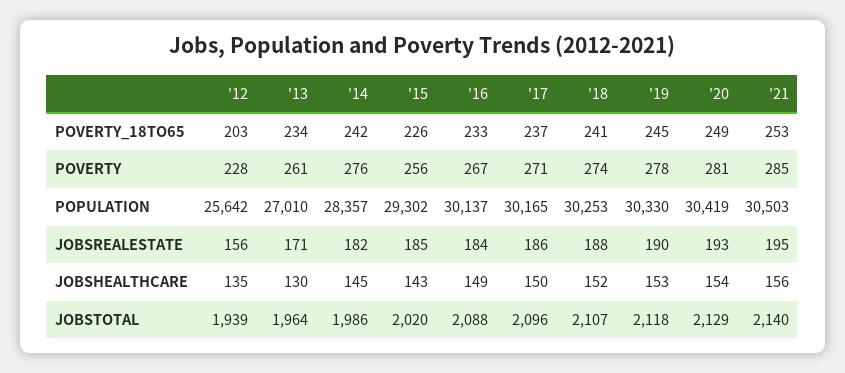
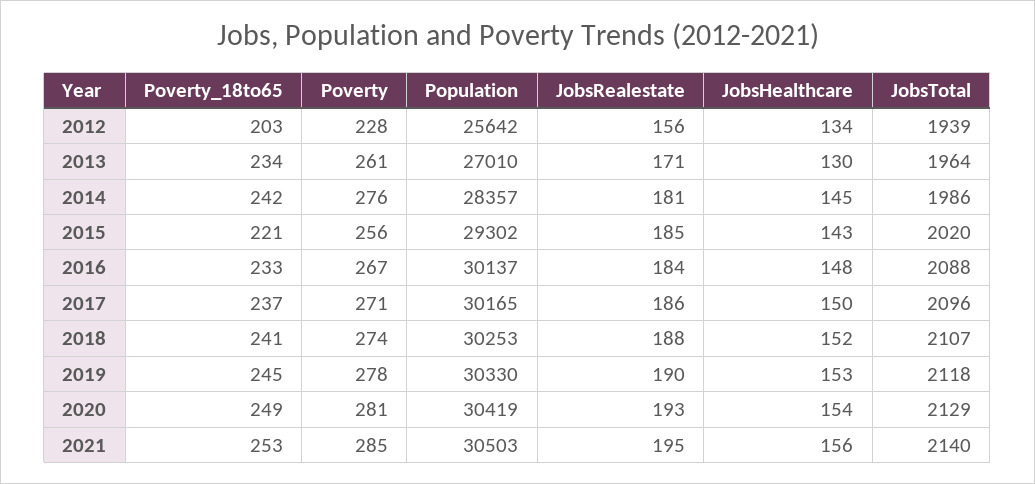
  {
    "'12": {
      "POVERTY_18TO65": 203,
      "POVERTY": 228,
      "POPULATION": 25642,
      "JOBSREALESTATE": 156,
-     "JOBSHEALTHCARE": 135,
+     "JOBSHEALTHCARE": 134,
      "JOBSTOTAL": 1939
    },
    "'13": {
      "POVERTY_18TO65": 234,
      "POVERTY": 261,
      "POPULATION": 27010,
      "JOBSREALESTATE": 171,
      "JOBSHEALTHCARE": 130,
      "JOBSTOTAL": 1964
    },
    "'14": {
      "POVERTY_18TO65": 242,
      "POVERTY": 276,
      "POPULATION": 28357,
-     "JOBSREALESTATE": 182,
+     "JOBSREALESTATE": 181,
      "JOBSHEALTHCARE": 145,
      "JOBSTOTAL": 1986
    },
    "'15": {
-     "POVERTY_18TO65": 226,
+     "POVERTY_18TO65": 221,
      "POVERTY": 256,
      "POPULATION": 29302,
      "JOBSREALESTATE": 185,
      "JOBSHEALTHCARE": 143,
      "JOBSTOTAL": 2020
    },
    "'16": {
      "POVERTY_18TO65": 233,
      "POVERTY": 267,
      "POPULATION": 30137,
      "JOBSREALESTATE": 184,
-     "JOBSHEALTHCARE": 149,
+     "JOBSHEALTHCARE": 148,
      "JOBSTOTAL": 2088
    },
    "'17": {
      "POVERTY_18TO65": 237,
      "POVERTY": 271,
      "POPULATION": 30165,
      "JOBSREALESTATE": 186,
      "JOBSHEALTHCARE": 150,
      "JOBSTOTAL": 2096
    },
    "'18": {
      "POVERTY_18TO65": 241,
      "POVERTY": 274,
      "POPULATION": 30253,
      "JOBSREALESTATE": 188,
      "JOBSHEALTHCARE": 152,
      "JOBSTOTAL": 2107
    },
    "'19": {
      "POVERTY_18TO65": 245,
      "POVERTY": 278,
      "POPULATION": 30330,
      "JOBSREALESTATE": 190,
      "JOBSHEALTHCARE": 153,
      "JOBSTOTAL": 2118
    },
    "'20": {
      "POVERTY_18TO65": 249,
      "POVERTY": 281,
      "POPULATION": 30419,
      "JOBSREALESTATE": 193,
      "JOBSHEALTHCARE": 154,
      "JOBSTOTAL": 2129
    },
    "'21": {
      "POVERTY_18TO65": 253,
      "POVERTY": 285,
      "POPULATION": 30503,
      "JOBSREALESTATE": 195,
      "JOBSHEALTHCARE": 156,
      "JOBSTOTAL": 2140
    }
  }

